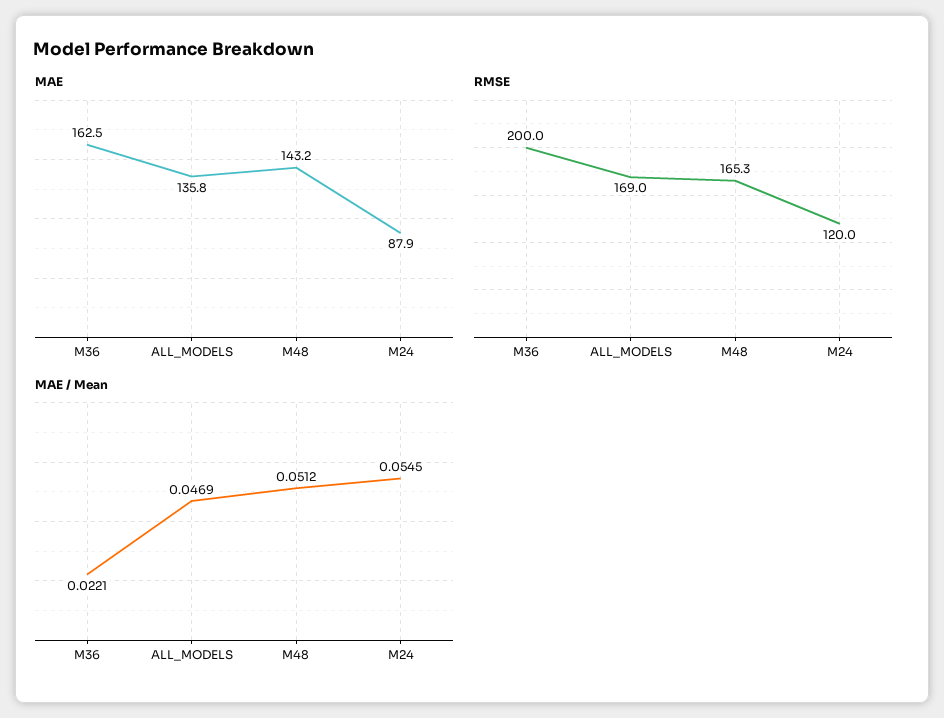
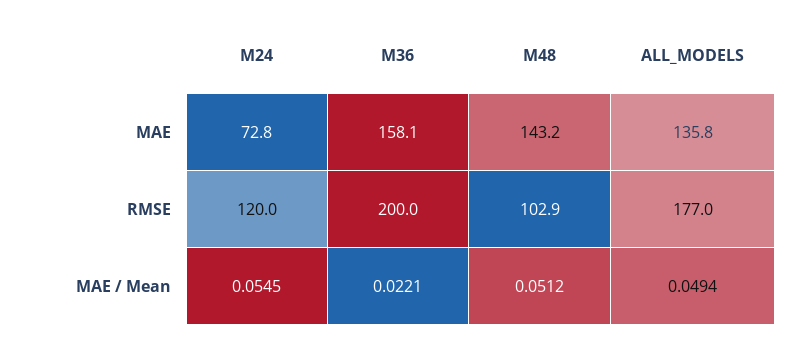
  {
    "MAE": {
-     "M36": 162.5,
+     "M36": 158.1,
      "ALL_MODELS": 135.8,
      "M48": 143.2,
-     "M24": 87.9
+     "M24": 72.8
    },
    "RMSE": {
      "M36": 200,
-     "ALL_MODELS": 169,
+     "ALL_MODELS": 177,
-     "M48": 165.3,
+     "M48": 102.9,
      "M24": 120
    },
    "MAE / Mean": {
      "M36": 0.0221,
-     "ALL_MODELS": 0.0469,
+     "ALL_MODELS": 0.0494,
      "M48": 0.0512,
      "M24": 0.0545
    }
  }

